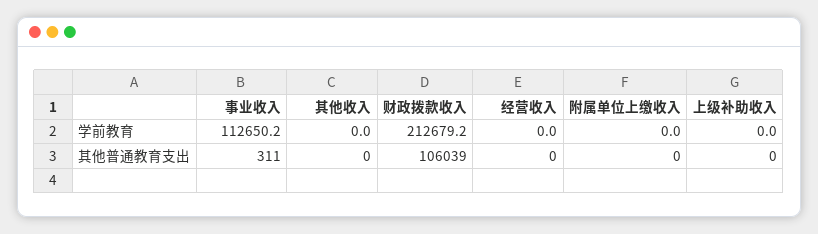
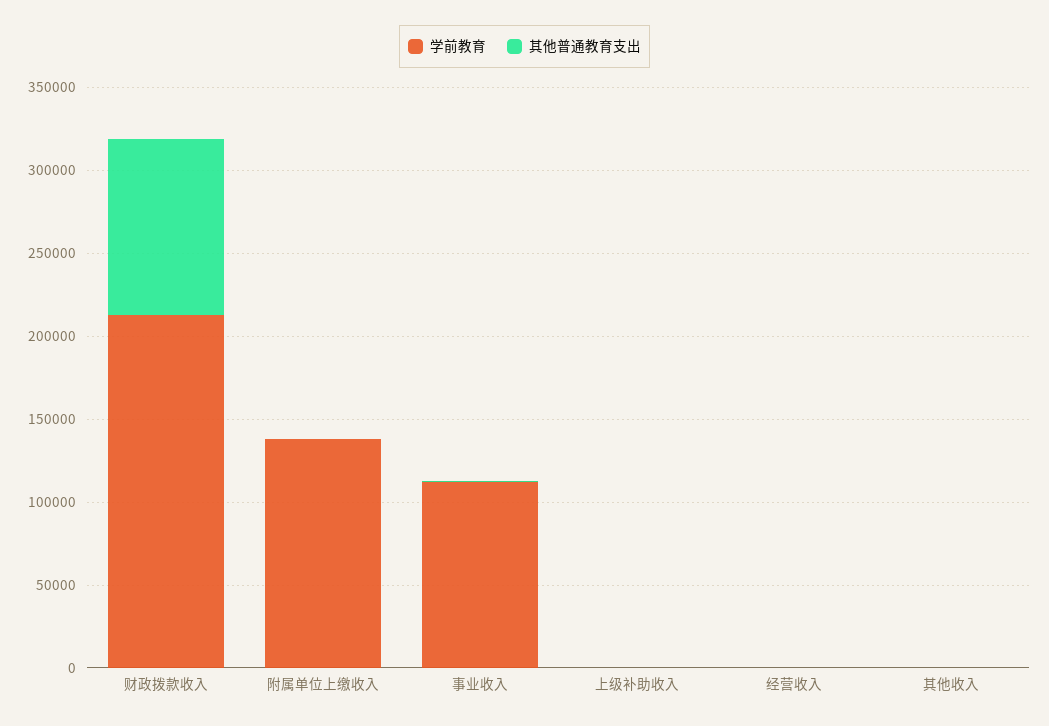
  {
    "学前教育": {
      "事业收入": 112650.2,
      "其他收入": 0,
      "财政拨款收入": 212679.2,
      "经营收入": 0,
-     "附属单位上缴收入": 0,
+     "附属单位上缴收入": 140000,
      "上级补助收入": 0
    },
    "其他普通教育支出": {
      "事业收入": 311,
      "其他收入": 0,
      "财政拨款收入": 106039,
      "经营收入": 0,
      "附属单位上缴收入": 0,
      "上级补助收入": 0
    }
  }

